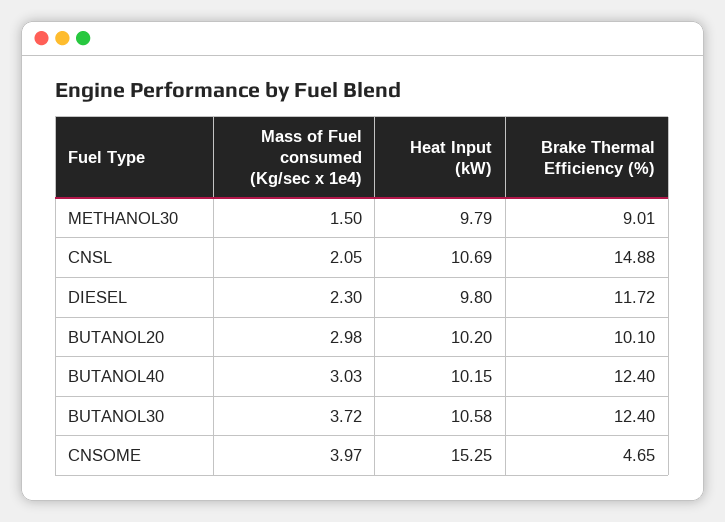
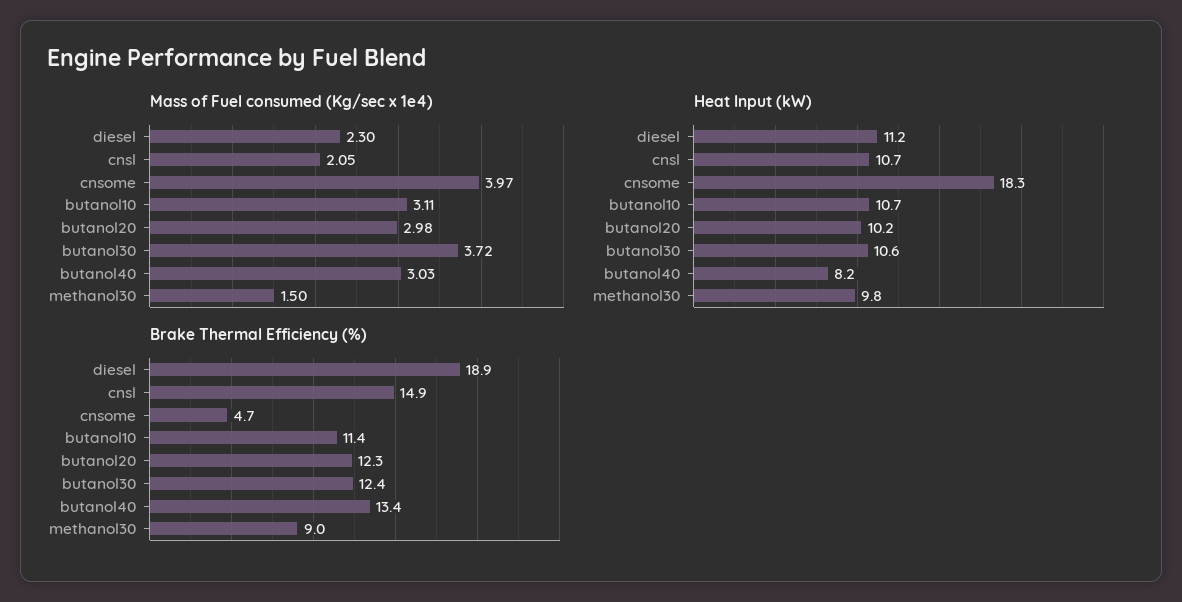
  {
    "Mass of Fuel consumed (Kg/sec x 1e4)": {
      "METHANOL30": 1.5,
      "CNSL": 2.05,
      "DIESEL": 2.3,
      "BUTANOL20": 2.98,
      "BUTANOL40": 3.03,
      "BUTANOL30": 3.72,
-     "CNSOME": 3.97
+     "CNSOME": 3.97,
+     "butanol10": 3.11
    },
    "Heat Input (kW)": {
      "METHANOL30": 9.79,
      "CNSL": 10.69,
-     "DIESEL": 9.8,
+     "DIESEL": 11.2,
      "BUTANOL20": 10.2,
-     "BUTANOL40": 10.15,
+     "BUTANOL40": 8.2,
      "BUTANOL30": 10.58,
-     "CNSOME": 15.25
+     "CNSOME": 18.3,
+     "butanol10": 10.7
    },
    "Brake Thermal Efficiency (%)": {
      "METHANOL30": 9.01,
      "CNSL": 14.88,
-     "DIESEL": 11.72,
+     "DIESEL": 18.9,
-     "BUTANOL20": 10.1,
+     "BUTANOL20": 12.3,
-     "BUTANOL40": 12.4,
+     "BUTANOL40": 13.4,
      "BUTANOL30": 12.4,
-     "CNSOME": 4.65
+     "CNSOME": 4.65,
+     "butanol10": 11.4
    }
  }

